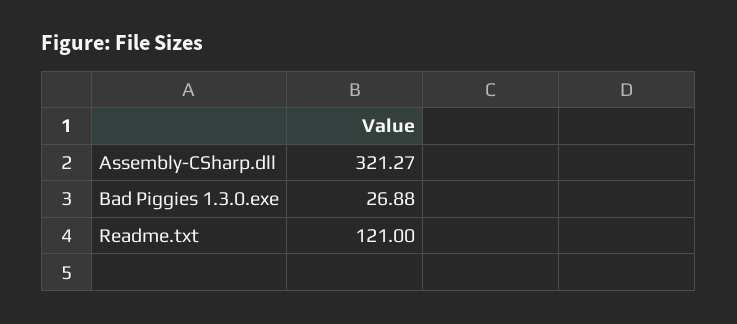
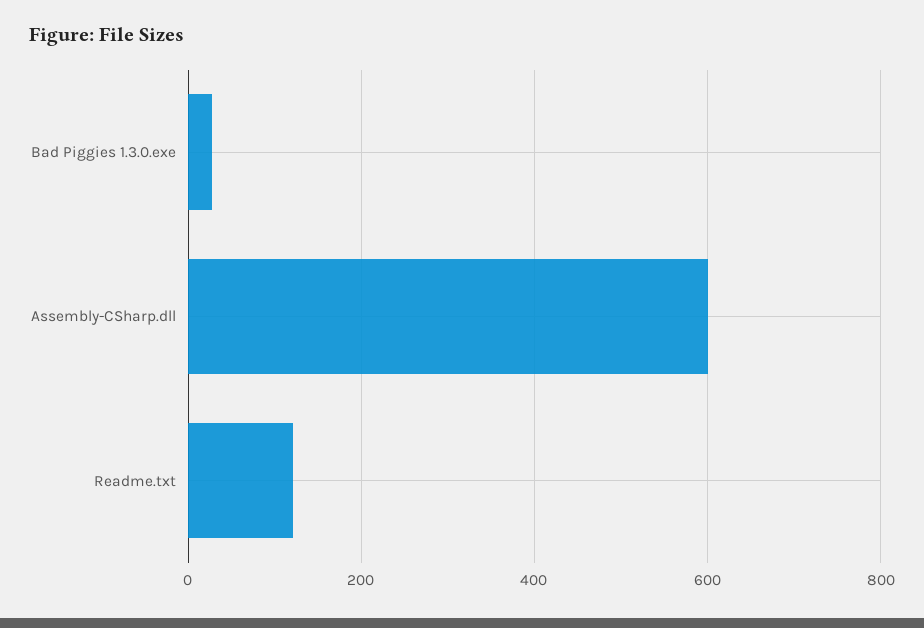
  {
-   "Assembly-CSharp.dll": 321.27,
+   "Assembly-CSharp.dll": 600,
    "Bad Piggies 1.3.0.exe": 26.88,
    "Readme.txt": 121
  }

